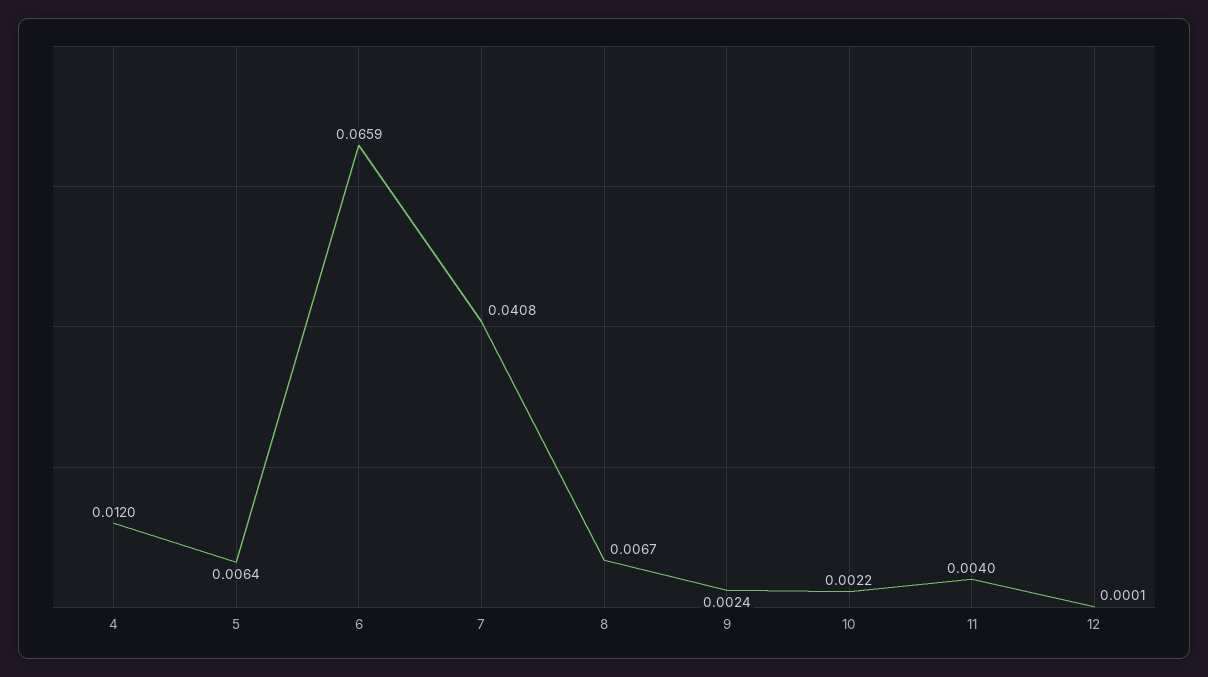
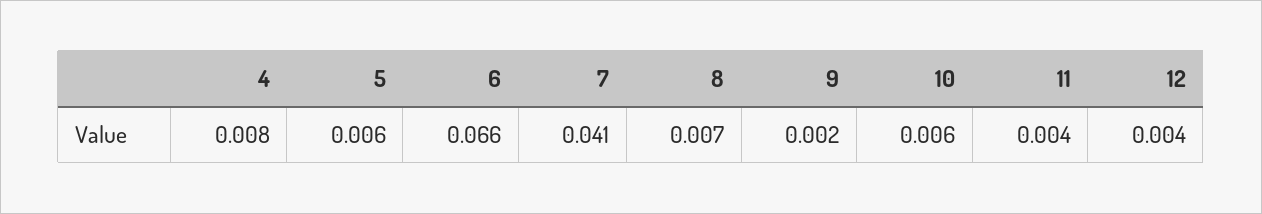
  {
-   "4": 0.012,
+   "4": 0.008,
    "5": 0.0064,
    "6": 0.0659,
    "7": 0.0408,
    "8": 0.0067,
    "9": 0.0024,
-   "10": 0.0022,
+   "10": 0.006,
    "11": 0.004,
-   "12": 0.0001
+   "12": 0.004
  }

